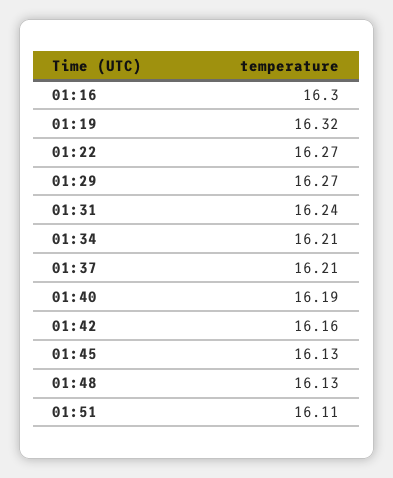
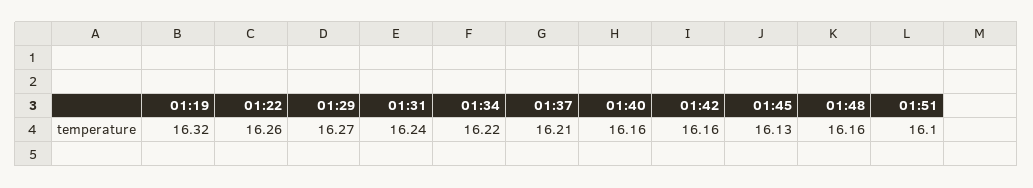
  {
-   "01:16": 16.3,
    "01:19": 16.32,
-   "01:22": 16.27,
+   "01:22": 16.26,
    "01:29": 16.27,
    "01:31": 16.24,
-   "01:34": 16.21,
+   "01:34": 16.22,
    "01:37": 16.21,
-   "01:40": 16.19,
+   "01:40": 16.16,
    "01:42": 16.16,
    "01:45": 16.13,
-   "01:48": 16.13,
+   "01:48": 16.16,
-   "01:51": 16.11
+   "01:51": 16.1
  }

